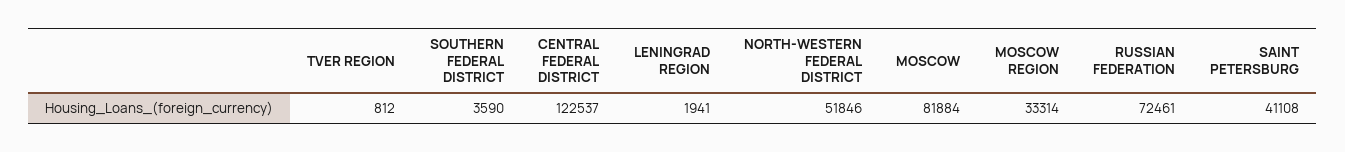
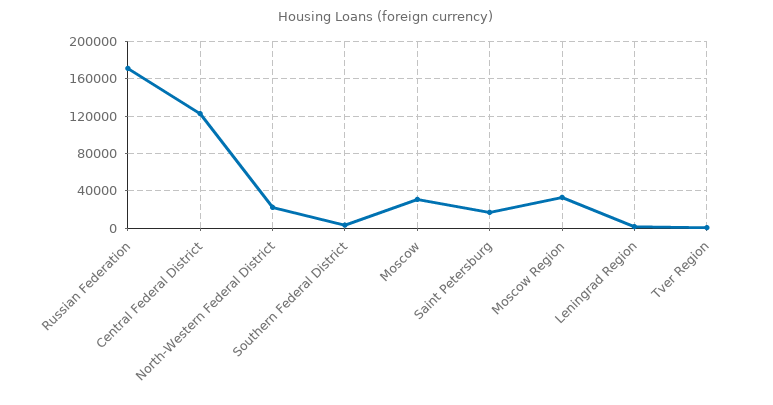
  {
    "TVER REGION": 812,
    "SOUTHERN FEDERAL DISTRICT": 3590,
    "CENTRAL FEDERAL DISTRICT": 122537,
    "LENINGRAD REGION": 1941,
-   "NORTH-WESTERN FEDERAL DISTRICT": 51846,
+   "NORTH-WESTERN FEDERAL DISTRICT": 20000,
-   "MOSCOW": 81884,
+   "MOSCOW": 30000,
    "MOSCOW REGION": 33314,
-   "RUSSIAN FEDERATION": 72461,
+   "RUSSIAN FEDERATION": 170000,
-   "SAINT PETERSBURG": 41108
+   "SAINT PETERSBURG": 20000
  }

